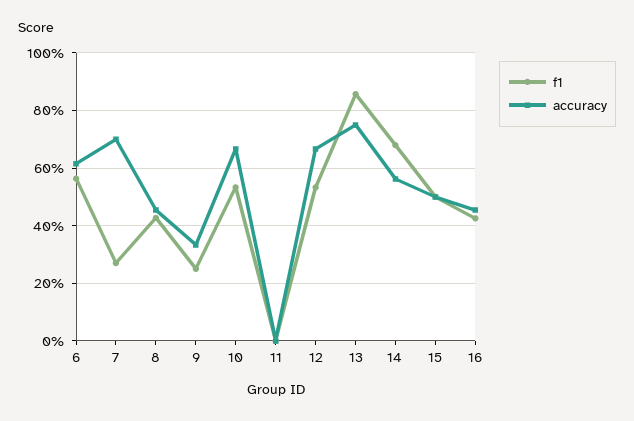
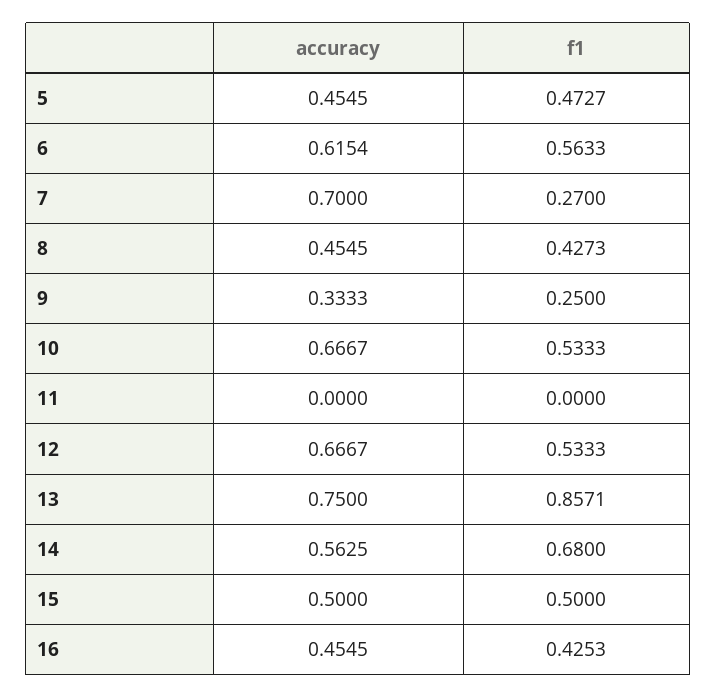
  {
    "f1": {
      "6": 0.5633,
      "7": 0.27,
      "8": 0.4273,
      "9": 0.25,
      "10": 0.5333,
      "11": 0,
      "12": 0.5333,
      "13": 0.8571,
      "14": 0.68,
      "15": 0.5,
-     "16": 0.4253
+     "16": 0.4253,
+     "5": 0.4727
    },
    "accuracy": {
      "6": 0.6154,
      "7": 0.7,
      "8": 0.4545,
      "9": 0.3333,
      "10": 0.6667,
      "11": 0,
      "12": 0.6667,
      "13": 0.75,
      "14": 0.5625,
      "15": 0.5,
-     "16": 0.4545
+     "16": 0.4545,
+     "5": 0.4545
    }
  }

